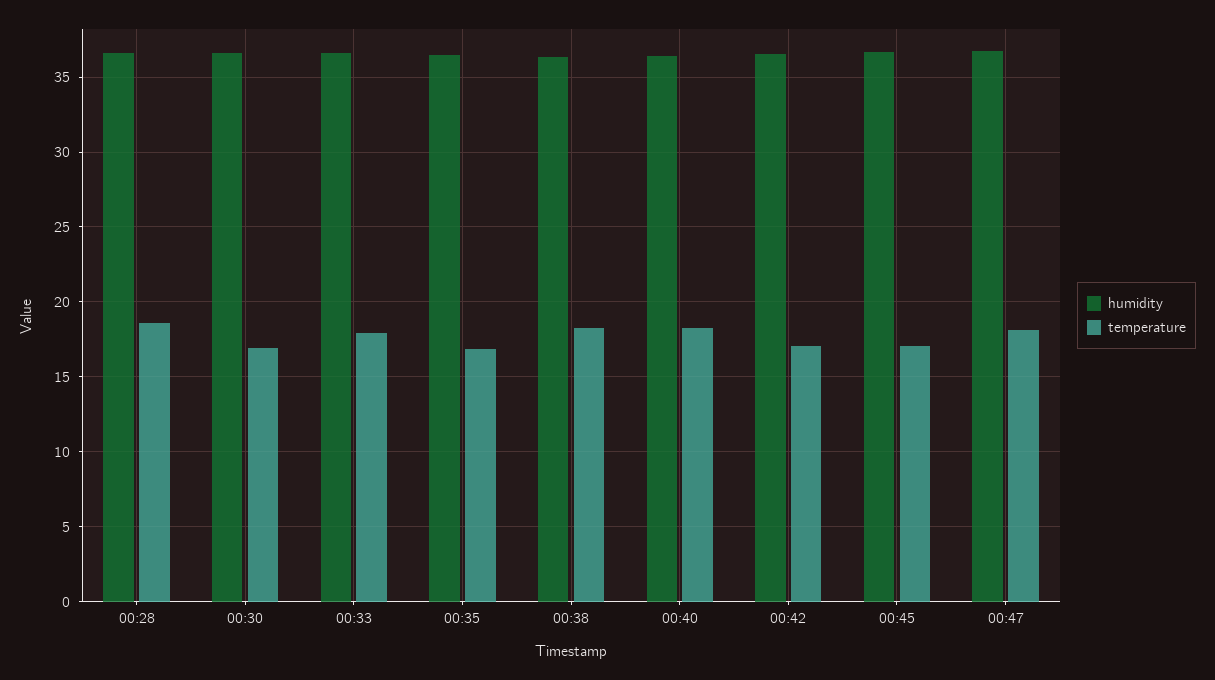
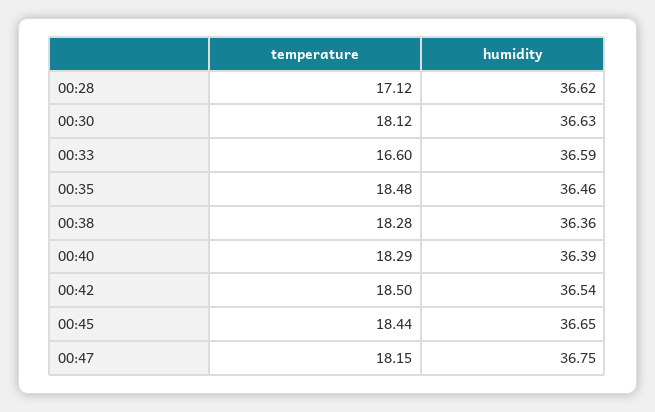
  {
    "humidity": {
      "00:28": 36.62,
      "00:30": 36.63,
      "00:33": 36.59,
      "00:35": 36.46,
      "00:38": 36.36,
      "00:40": 36.39,
      "00:42": 36.54,
      "00:45": 36.65,
      "00:47": 36.75
    },
    "temperature": {
-     "00:28": 18.5,
+     "00:28": 17.12,
-     "00:30": 17,
+     "00:30": 18.12,
-     "00:33": 18,
+     "00:33": 16.6,
-     "00:35": 17,
+     "00:35": 18.48,
      "00:38": 18.28,
      "00:40": 18.29,
-     "00:42": 17,
+     "00:42": 18.5,
-     "00:45": 17,
+     "00:45": 18.44,
      "00:47": 18.15
    }
  }

